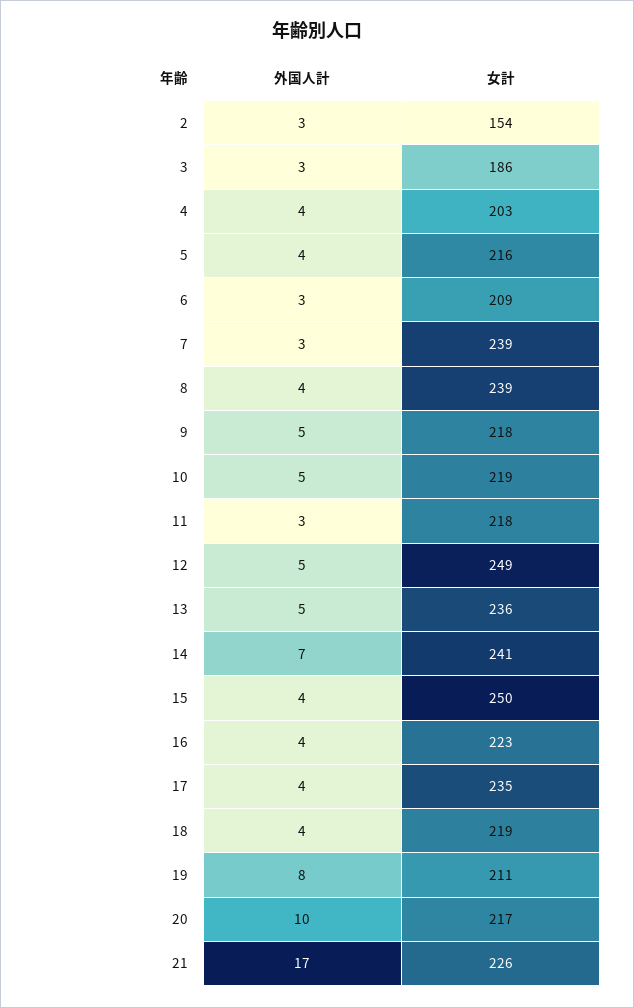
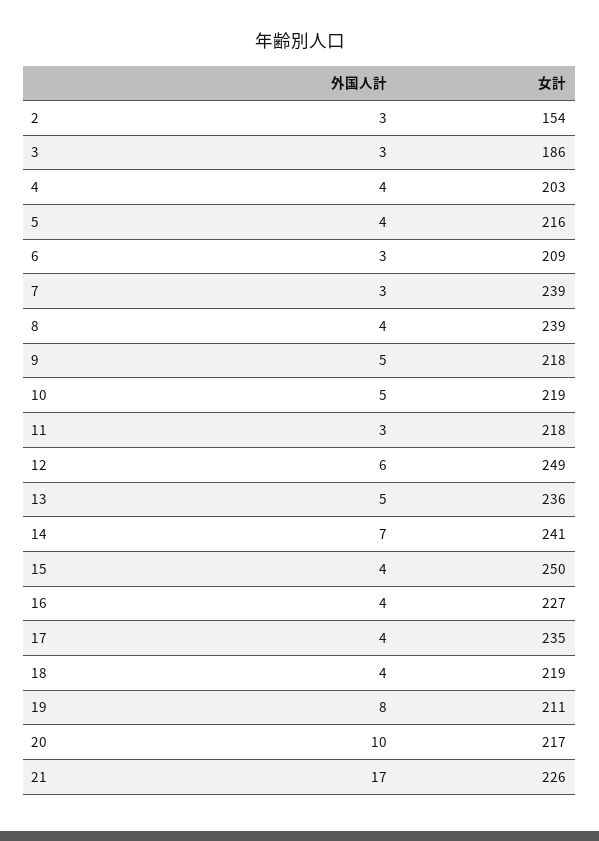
  {
    "外国人計": {
      "2": 3,
      "3": 3,
      "4": 4,
      "5": 4,
      "6": 3,
      "7": 3,
      "8": 4,
      "9": 5,
      "10": 5,
      "11": 3,
-     "12": 5,
+     "12": 6,
      "13": 5,
      "14": 7,
      "15": 4,
      "16": 4,
      "17": 4,
      "18": 4,
      "19": 8,
      "20": 10,
      "21": 17
    },
    "女計": {
      "2": 154,
      "3": 186,
      "4": 203,
      "5": 216,
      "6": 209,
      "7": 239,
      "8": 239,
      "9": 218,
      "10": 219,
      "11": 218,
      "12": 249,
      "13": 236,
      "14": 241,
      "15": 250,
-     "16": 223,
+     "16": 227,
      "17": 235,
      "18": 219,
      "19": 211,
      "20": 217,
      "21": 226
    }
  }

